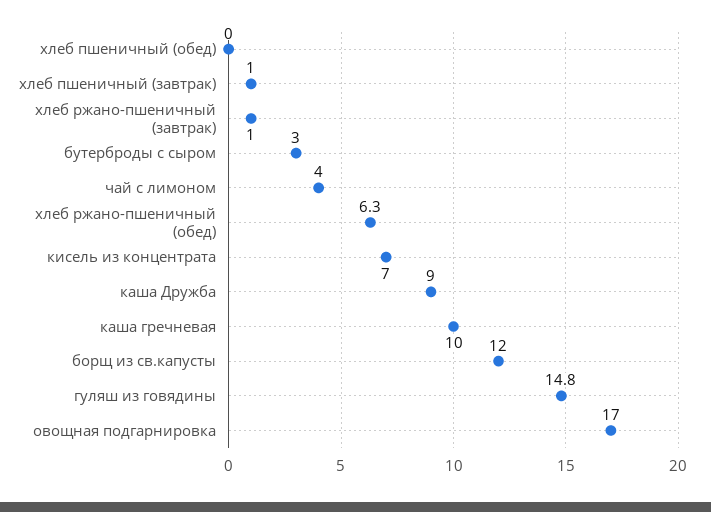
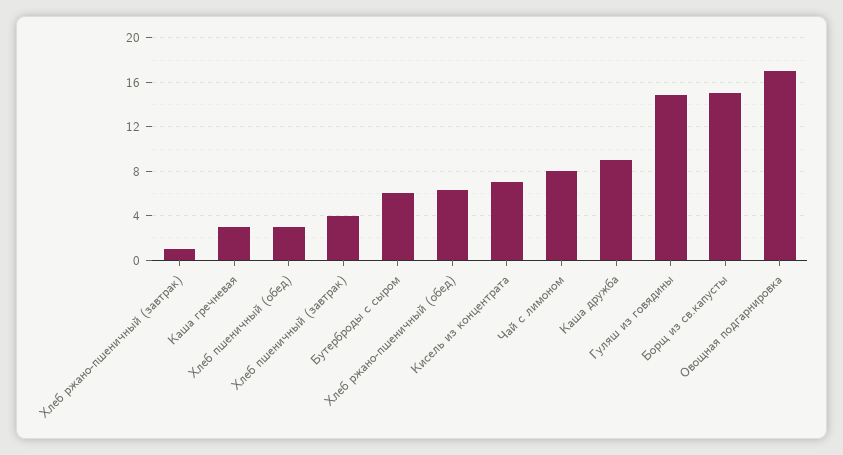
  {
-   "хлеб пшеничный (обед)": 0,
+   "хлеб пшеничный (обед)": 3,
-   "хлеб пшеничный (завтрак)": 1,
+   "хлеб пшеничный (завтрак)": 4,
    "хлеб ржано-пшеничный (завтрак)": 1,
-   "бутерброды с сыром": 3,
+   "бутерброды с сыром": 6,
-   "чай с лимоном": 4,
+   "чай с лимоном": 8,
    "хлеб ржано-пшеничный (обед)": 6.3,
    "кисель из концентрата": 7,
    "каша Дружба": 9,
-   "каша гречневая": 10,
+   "каша гречневая": 3,
-   "борщ из св.капусты": 12,
+   "борщ из св.капусты": 15,
    "гуляш из говядины": 14.8,
    "овощная подгарнировка": 17
  }

